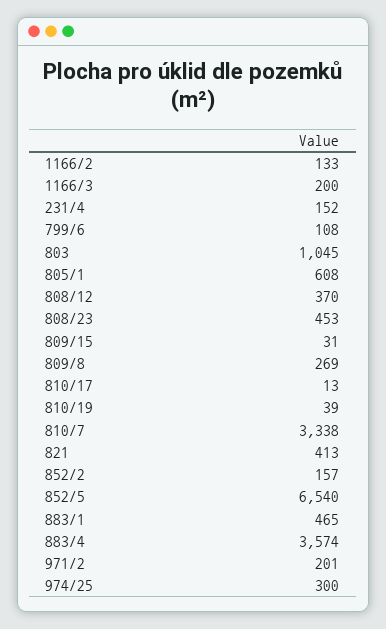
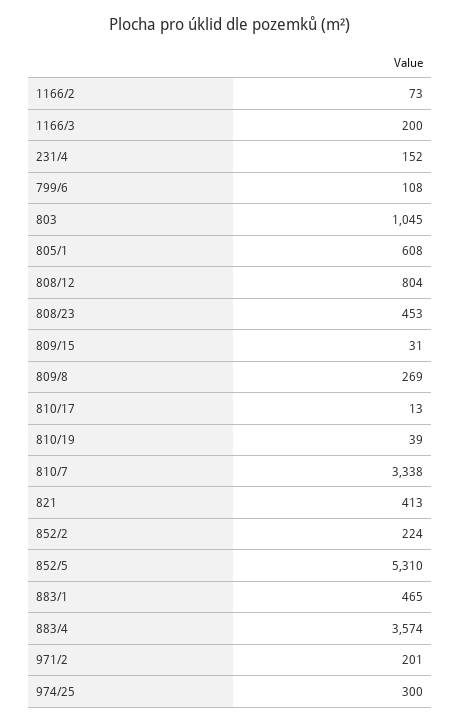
  {
-   "1166/2": 133,
+   "1166/2": 73,
    "1166/3": 200,
    "231/4": 152,
    "799/6": 108,
    "803": 1045,
    "805/1": 608,
-   "808/12": 370,
+   "808/12": 804,
    "808/23": 453,
    "809/15": 31,
    "809/8": 269,
    "810/17": 13,
    "810/19": 39,
    "810/7": 3338,
    "821": 413,
-   "852/2": 157,
+   "852/2": 224,
-   "852/5": 6540,
+   "852/5": 5310,
    "883/1": 465,
    "883/4": 3574,
    "971/2": 201,
    "974/25": 300
  }

